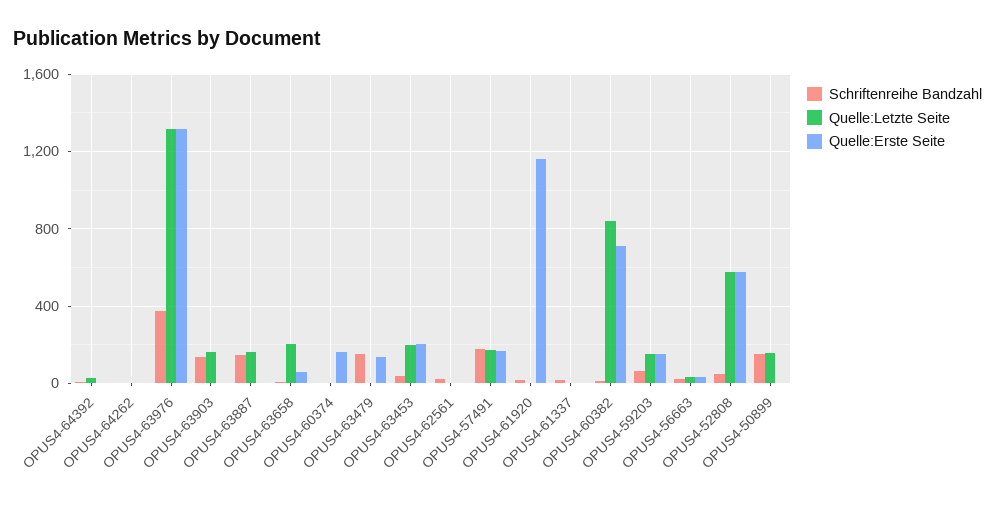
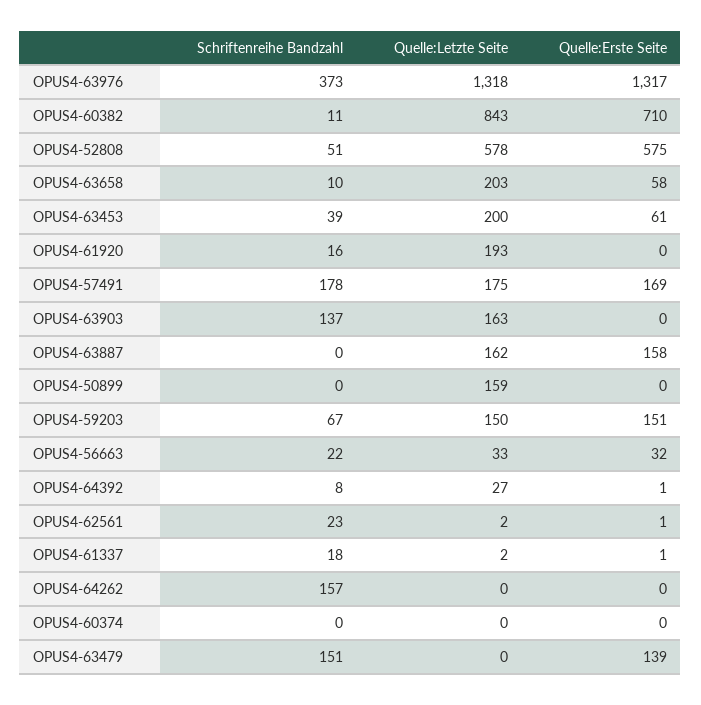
  {
    "Schriftenreihe Bandzahl": {
      "OPUS4-64392": 8,
-     "OPUS4-64262": 0,
+     "OPUS4-64262": 157,
      "OPUS4-63976": 373,
      "OPUS4-63903": 137,
-     "OPUS4-63887": 150,
+     "OPUS4-63887": 0,
      "OPUS4-63658": 10,
      "OPUS4-60374": 0,
      "OPUS4-63479": 151,
      "OPUS4-63453": 39,
      "OPUS4-62561": 23,
      "OPUS4-57491": 178,
      "OPUS4-61920": 16,
      "OPUS4-61337": 18,
      "OPUS4-60382": 11,
      "OPUS4-59203": 67,
      "OPUS4-56663": 22,
      "OPUS4-52808": 51,
-     "OPUS4-50899": 150
+     "OPUS4-50899": 0
    },
    "Quelle:Letzte Seite": {
      "OPUS4-64392": 27,
      "OPUS4-64262": 0,
      "OPUS4-63976": 1318,
      "OPUS4-63903": 163,
      "OPUS4-63887": 162,
      "OPUS4-63658": 203,
      "OPUS4-60374": 0,
      "OPUS4-63479": 0,
      "OPUS4-63453": 200,
      "OPUS4-62561": 2,
      "OPUS4-57491": 175,
-     "OPUS4-61920": 0,
+     "OPUS4-61920": 193,
      "OPUS4-61337": 2,
      "OPUS4-60382": 843,
      "OPUS4-59203": 150,
      "OPUS4-56663": 33,
      "OPUS4-52808": 578,
      "OPUS4-50899": 159
    },
    "Quelle:Erste Seite": {
      "OPUS4-64392": 1,
      "OPUS4-64262": 0,
      "OPUS4-63976": 1317,
      "OPUS4-63903": 0,
-     "OPUS4-63887": 0,
+     "OPUS4-63887": 158,
      "OPUS4-63658": 58,
-     "OPUS4-60374": 150,
+     "OPUS4-60374": 0,
      "OPUS4-63479": 139,
-     "OPUS4-63453": 200,
+     "OPUS4-63453": 61,
      "OPUS4-62561": 1,
      "OPUS4-57491": 169,
-     "OPUS4-61920": 1150,
+     "OPUS4-61920": 0,
      "OPUS4-61337": 1,
      "OPUS4-60382": 710,
      "OPUS4-59203": 151,
      "OPUS4-56663": 32,
      "OPUS4-52808": 575,
      "OPUS4-50899": 0
    }
  }

